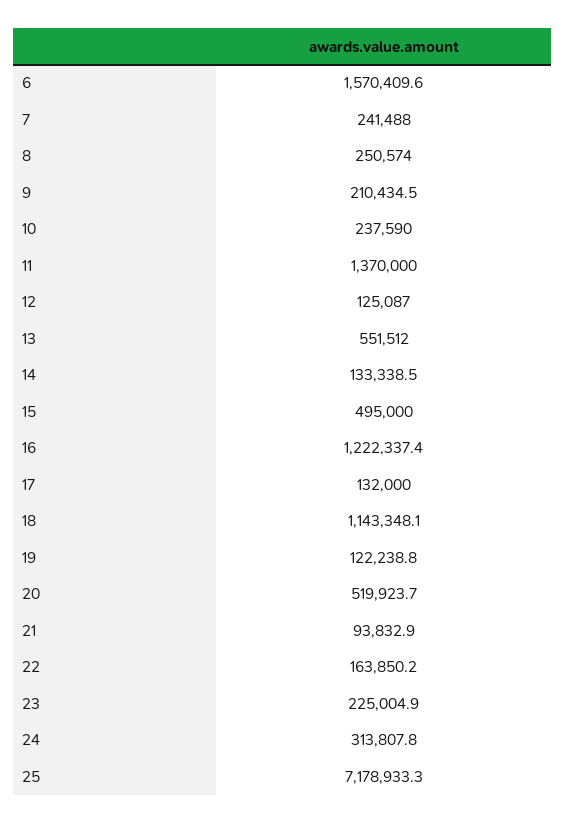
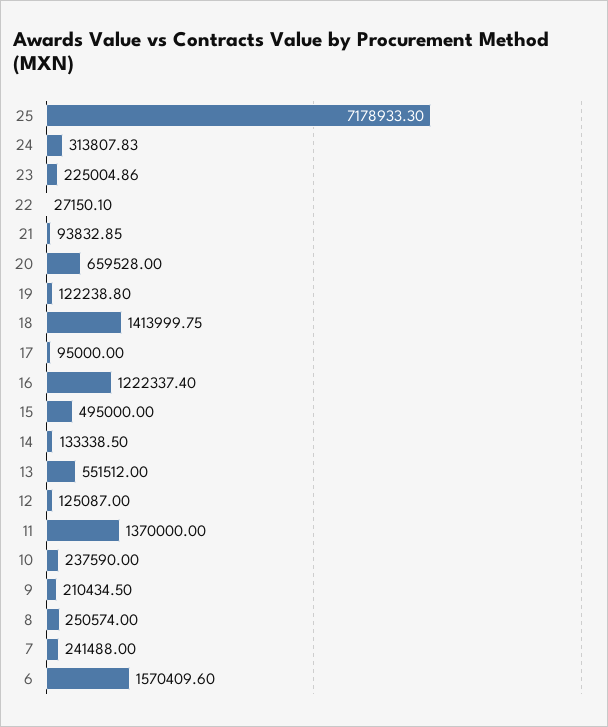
  {
    "6": 1570409.6,
    "7": 241488,
    "8": 250574,
    "9": 210434.5,
    "10": 237590,
    "11": 1370000,
    "12": 125087,
    "13": 551512,
    "14": 133338.5,
    "15": 495000,
    "16": 1222337.4,
-   "17": 132000,
+   "17": 95000,
-   "18": 1143348.1,
+   "18": 1413999.75,
    "19": 122238.8,
-   "20": 519923.7,
+   "20": 659528,
    "21": 93832.85,
-   "22": 163850.2,
+   "22": 27150.1,
    "23": 225004.86,
    "24": 313807.83,
    "25": 7178933.3
  }

